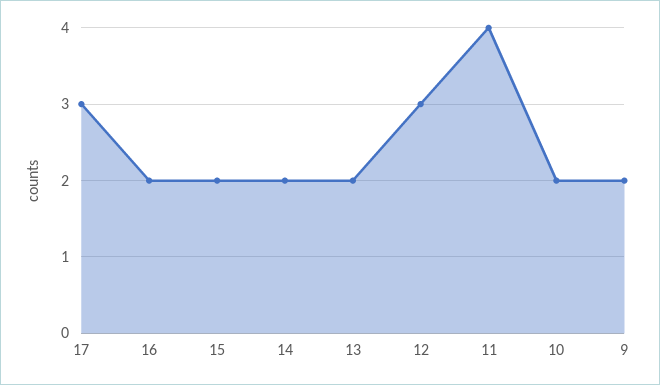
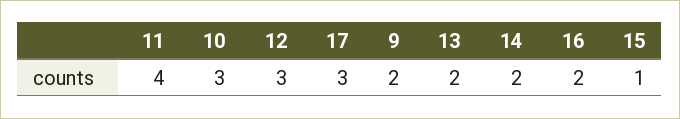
  {
    "17": 3,
    "16": 2,
-   "15": 2,
+   "15": 1,
    "14": 2,
    "13": 2,
    "12": 3,
    "11": 4,
-   "10": 2,
+   "10": 3,
    "9": 2
  }

